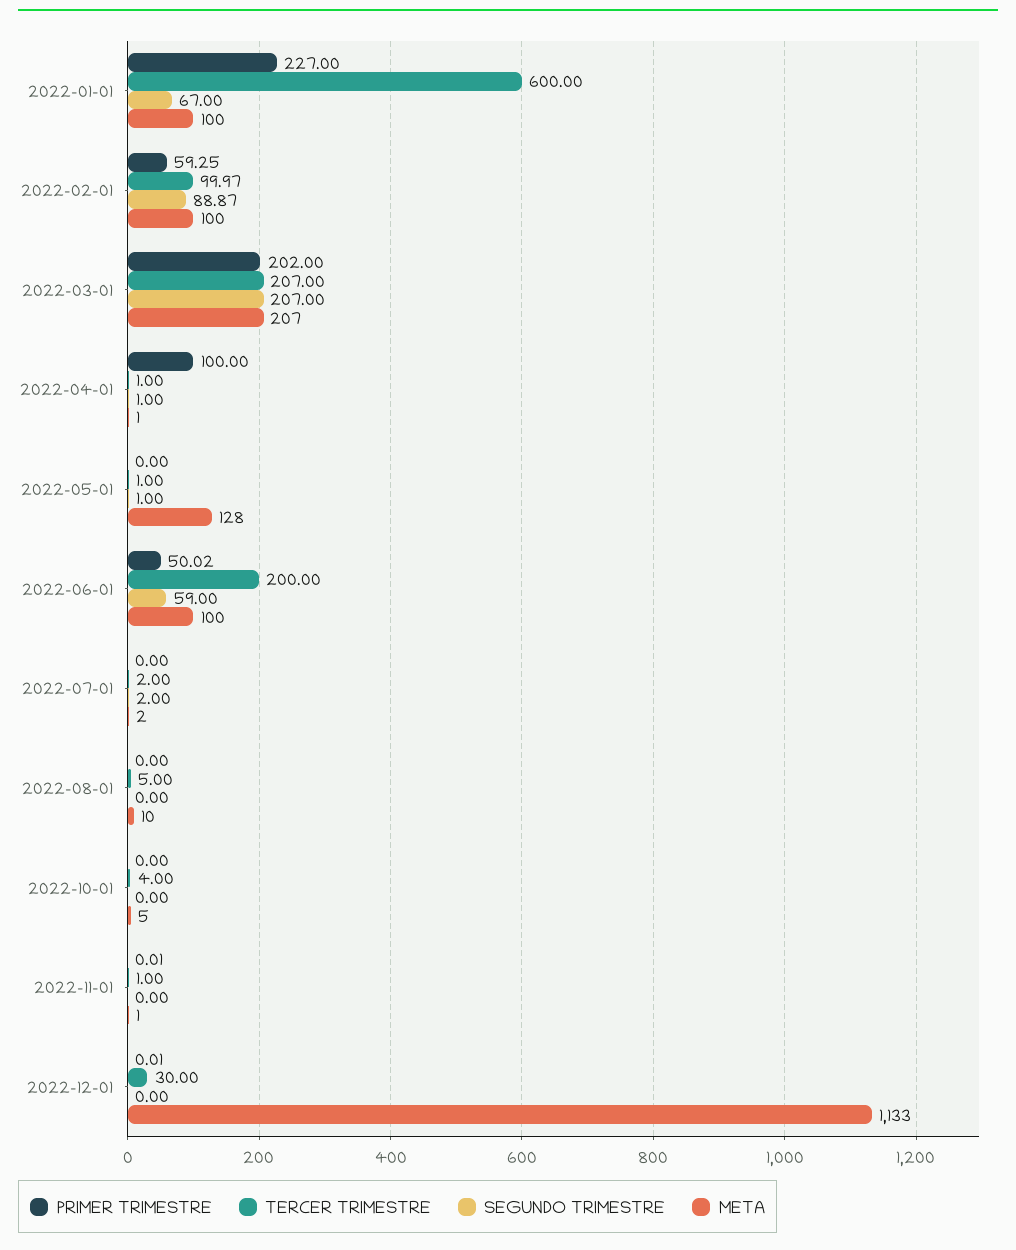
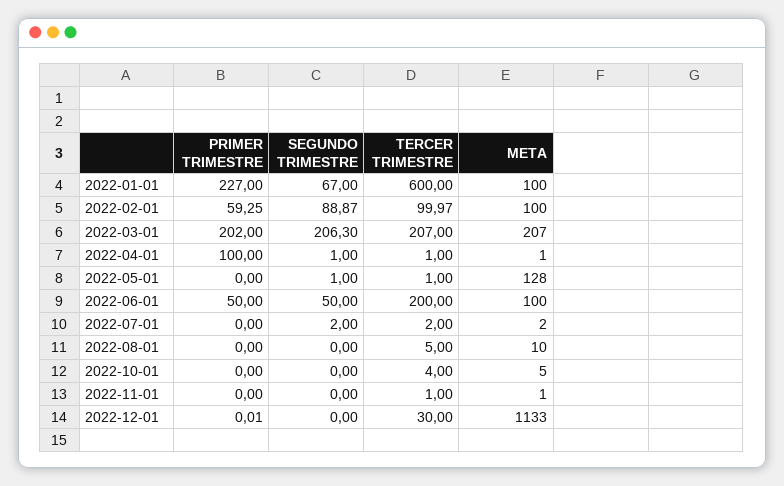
  {
    "PRIMER TRIMESTRE": {
      "2022-01-01": 227,
      "2022-02-01": 59.25,
      "2022-03-01": 202,
      "2022-04-01": 100,
      "2022-05-01": 0,
-     "2022-06-01": 50.02,
+     "2022-06-01": 50,
      "2022-07-01": 0,
      "2022-08-01": 0,
      "2022-10-01": 0,
-     "2022-11-01": 0.01,
+     "2022-11-01": 0,
      "2022-12-01": 0.01
    },
    "TERCER TRIMESTRE": {
      "2022-01-01": 600,
      "2022-02-01": 99.97,
      "2022-03-01": 207,
      "2022-04-01": 1,
      "2022-05-01": 1,
      "2022-06-01": 200,
      "2022-07-01": 2,
      "2022-08-01": 5,
      "2022-10-01": 4,
      "2022-11-01": 1,
      "2022-12-01": 30
    },
    "SEGUNDO TRIMESTRE": {
      "2022-01-01": 67,
      "2022-02-01": 88.87,
-     "2022-03-01": 207,
+     "2022-03-01": 206.3,
      "2022-04-01": 1,
      "2022-05-01": 1,
-     "2022-06-01": 59,
+     "2022-06-01": 50,
      "2022-07-01": 2,
      "2022-08-01": 0,
      "2022-10-01": 0,
      "2022-11-01": 0,
      "2022-12-01": 0
    },
    "META": {
      "2022-01-01": 100,
      "2022-02-01": 100,
      "2022-03-01": 207,
      "2022-04-01": 1,
      "2022-05-01": 128,
      "2022-06-01": 100,
      "2022-07-01": 2,
      "2022-08-01": 10,
      "2022-10-01": 5,
      "2022-11-01": 1,
      "2022-12-01": 1133
    }
  }

